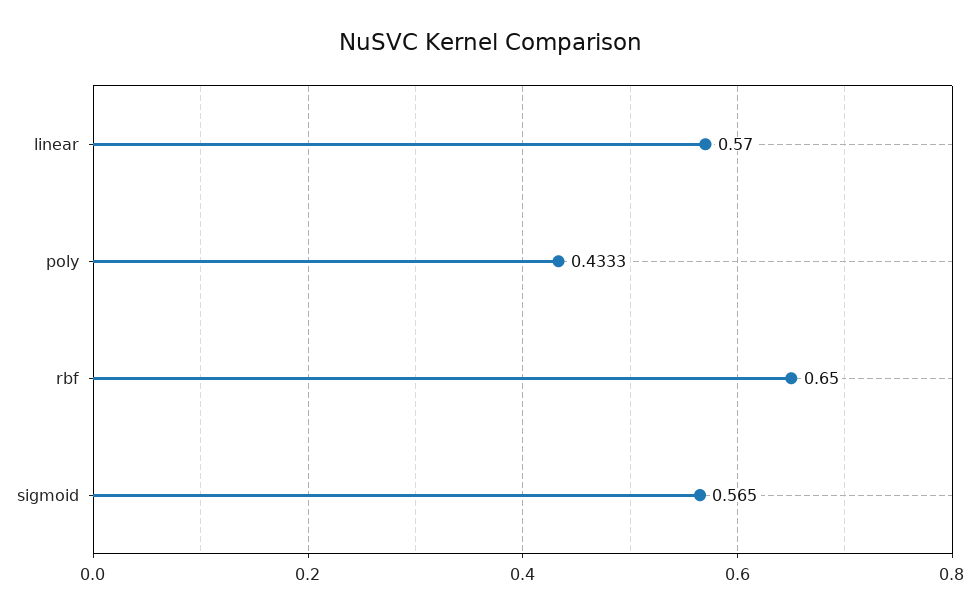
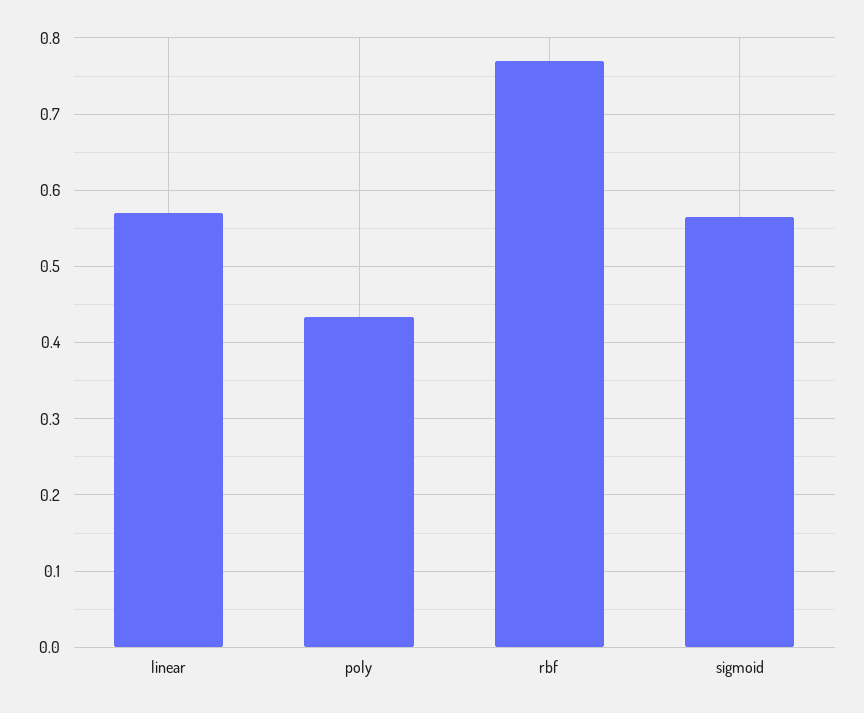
  {
    "linear": 0.57,
    "poly": 0.4333,
-   "rbf": 0.65,
+   "rbf": 0.77,
    "sigmoid": 0.565
  }

